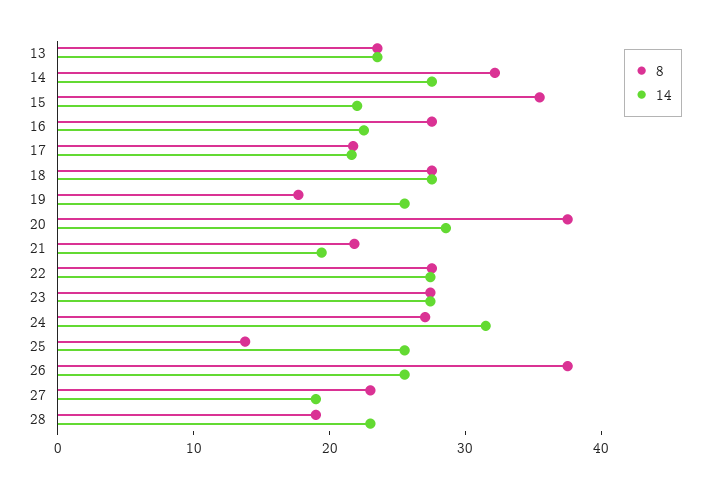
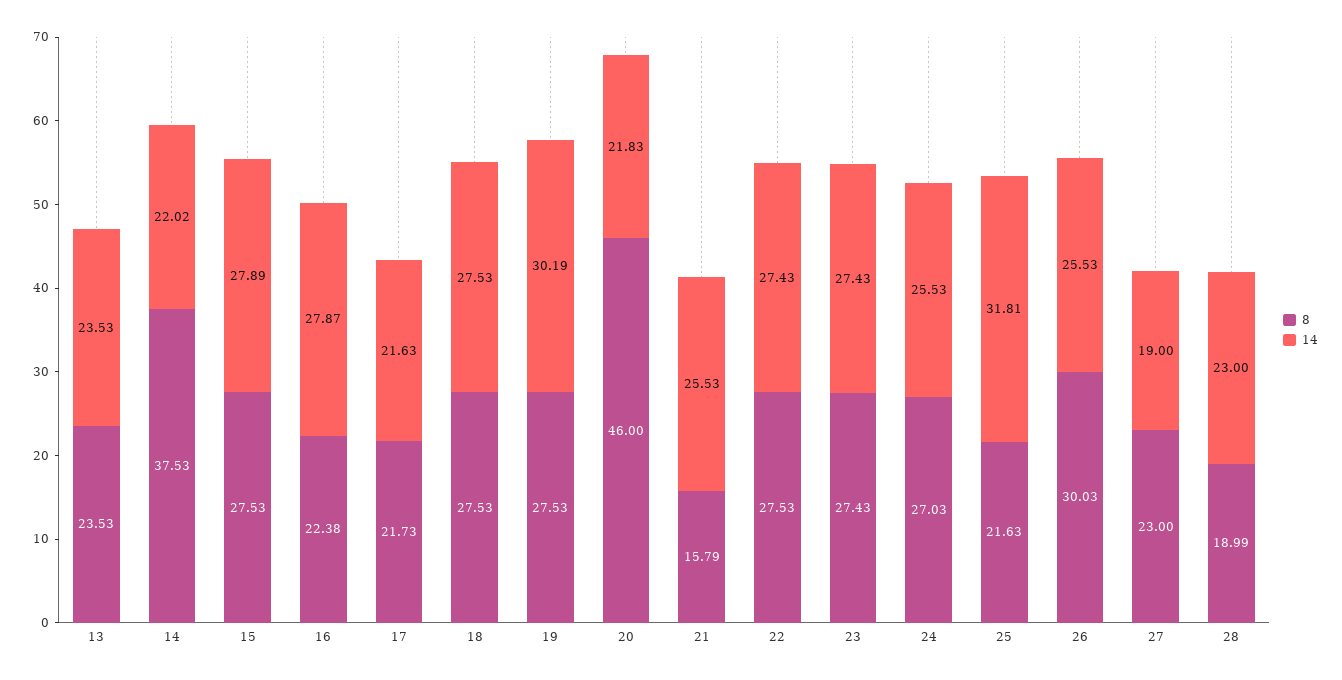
  {
    "8": {
      "13": 23.53,
-     "14": 32,
+     "14": 37.53,
-     "15": 36,
+     "15": 27.53,
-     "16": 28,
+     "16": 22.38,
      "17": 21.73,
      "18": 27.53,
-     "19": 18,
+     "19": 27.53,
-     "20": 38,
+     "20": 46,
-     "21": 22,
+     "21": 15.79,
      "22": 27.53,
      "23": 27.43,
      "24": 27.03,
-     "25": 14,
+     "25": 21.63,
-     "26": 38,
+     "26": 30.03,
      "27": 23,
      "28": 18.99
    },
    "14": {
      "13": 23.53,
-     "14": 28,
+     "14": 22.02,
-     "15": 22,
+     "15": 27.89,
-     "16": 22,
+     "16": 27.87,
      "17": 21.63,
      "18": 27.53,
-     "19": 26,
+     "19": 30.19,
-     "20": 28,
+     "20": 21.83,
-     "21": 20,
+     "21": 25.53,
      "22": 27.43,
      "23": 27.43,
-     "24": 32,
+     "24": 25.53,
-     "25": 26,
+     "25": 31.81,
      "26": 25.53,
      "27": 19,
      "28": 23
    }
  }

